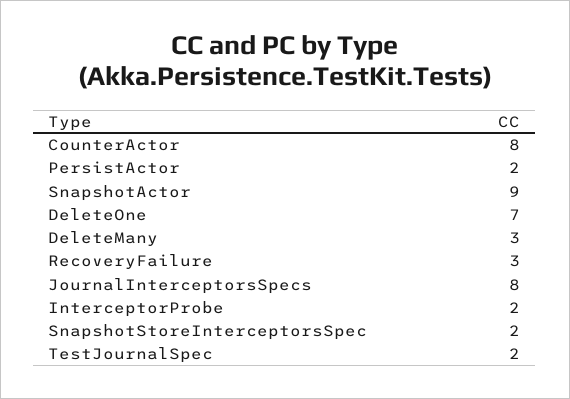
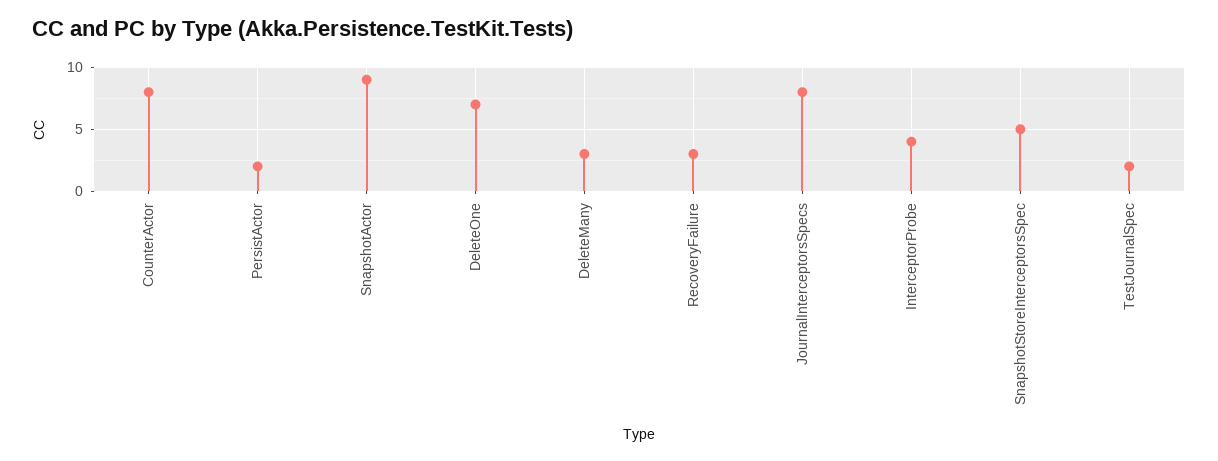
  {
    "CounterActor": 8,
    "PersistActor": 2,
    "SnapshotActor": 9,
    "DeleteOne": 7,
    "DeleteMany": 3,
    "RecoveryFailure": 3,
    "JournalInterceptorsSpecs": 8,
-   "InterceptorProbe": 2,
+   "InterceptorProbe": 4,
-   "SnapshotStoreInterceptorsSpec": 2,
+   "SnapshotStoreInterceptorsSpec": 5,
    "TestJournalSpec": 2
  }

